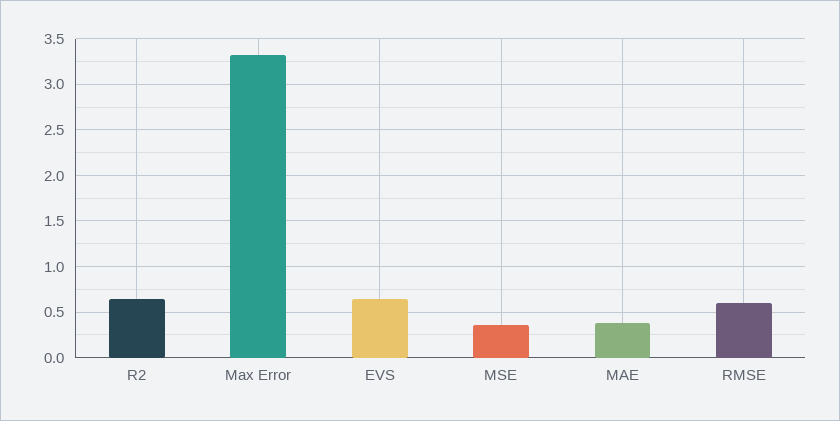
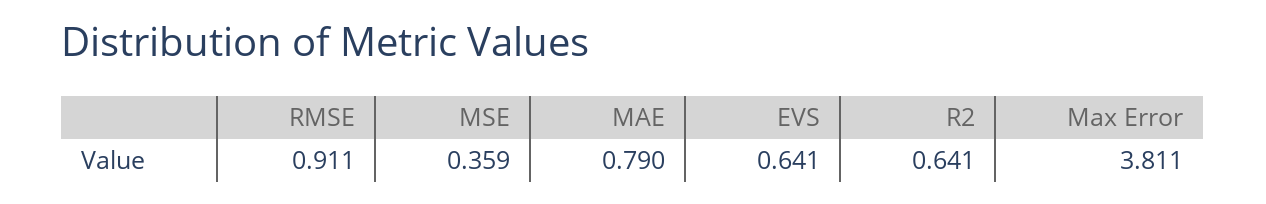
  {
    "R2": 0.641,
-   "Max Error": 3.3,
+   "Max Error": 3.811,
    "EVS": 0.641,
    "MSE": 0.359,
-   "MAE": 0.4,
+   "MAE": 0.79,
-   "RMSE": 0.6
+   "RMSE": 0.911
  }

